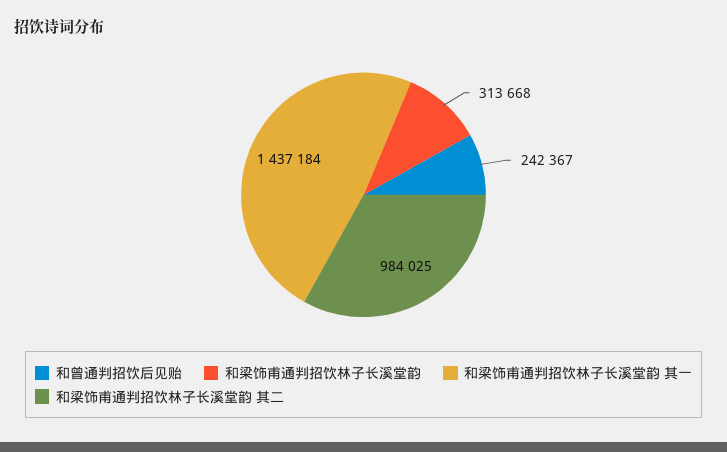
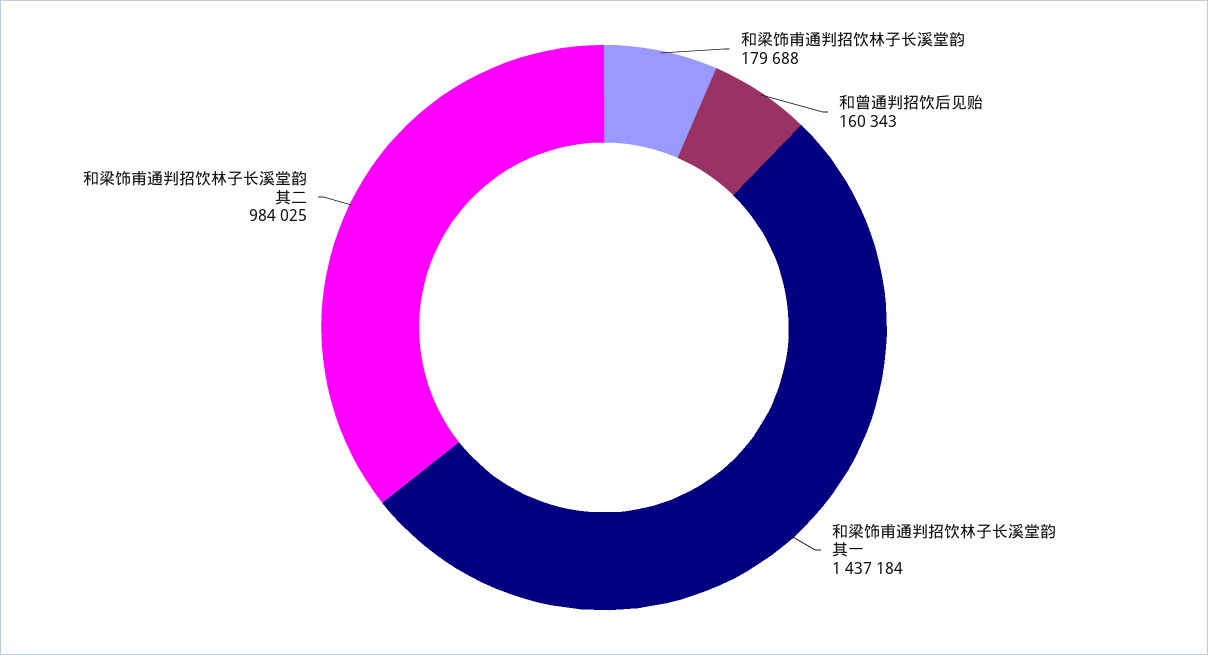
  {
-   "和曾通判招饮后见贻": 242367,
+   "和曾通判招饮后见贻": 160343,
-   "和梁饰甫通判招饮林子长溪堂韵": 313668,
+   "和梁饰甫通判招饮林子长溪堂韵": 179688,
    "和梁饰甫通判招饮林子长溪堂韵 其一": 1437184,
    "和梁饰甫通判招饮林子长溪堂韵 其二": 984025
  }

